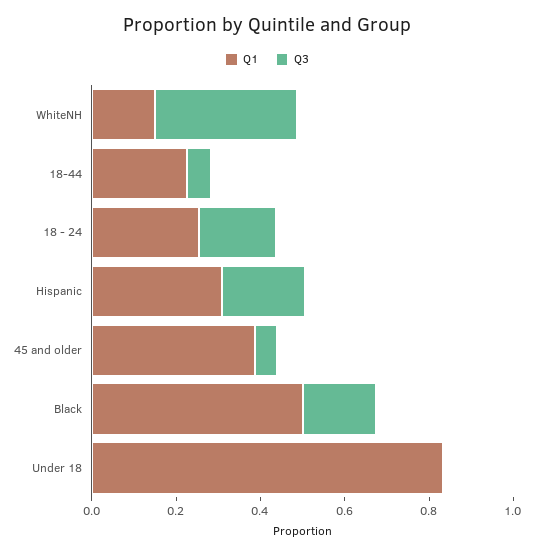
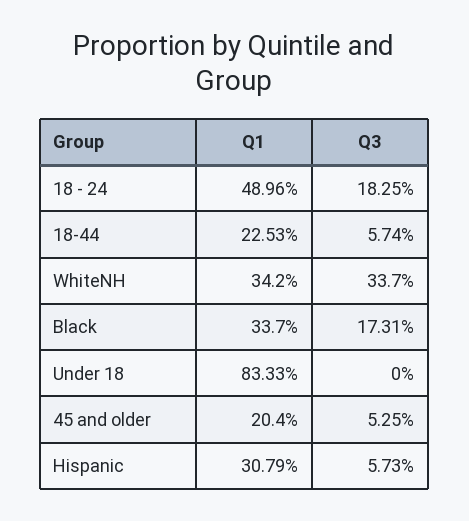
  {
    "Q1": {
-     "WhiteNH": 0.15,
+     "WhiteNH": 0.342,
      "18-44": 0.2253,
-     "18 - 24": 0.25,
+     "18 - 24": 0.4896,
      "Hispanic": 0.3079,
-     "45 and older": 0.4,
+     "45 and older": 0.204,
-     "Black": 0.5,
+     "Black": 0.337,
      "Under 18": 0.8333
    },
    "Q3": {
      "WhiteNH": 0.337,
      "18-44": 0.0574,
      "18 - 24": 0.1825,
-     "Hispanic": 0.2,
+     "Hispanic": 0.0573,
      "45 and older": 0.0525,
      "Black": 0.1731,
      "Under 18": 0
    }
  }

